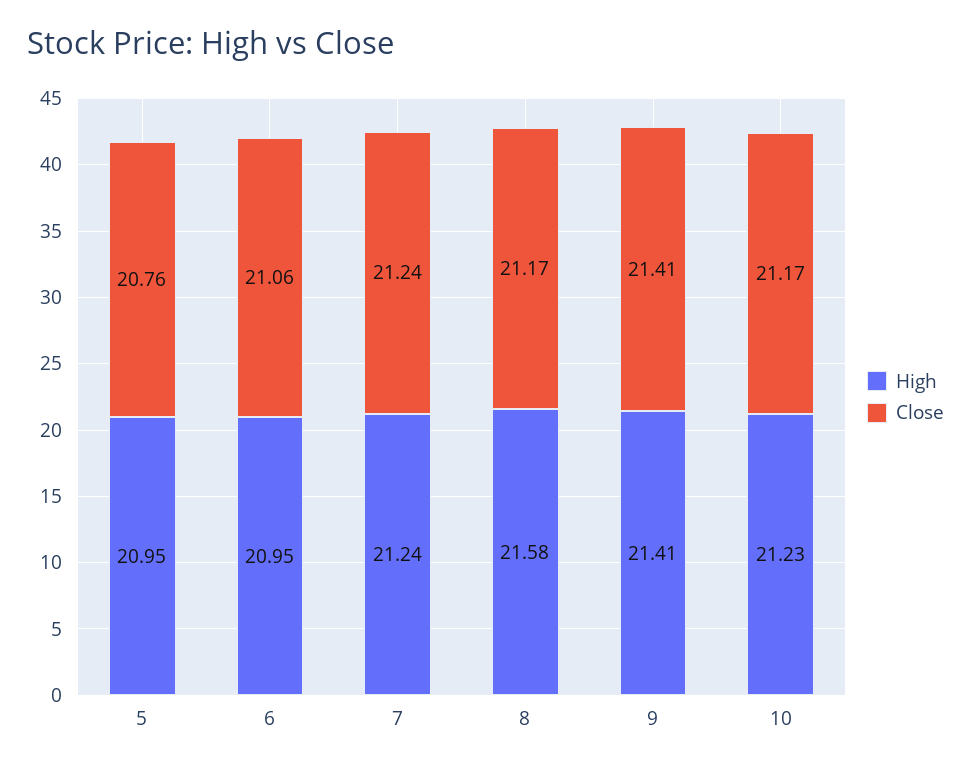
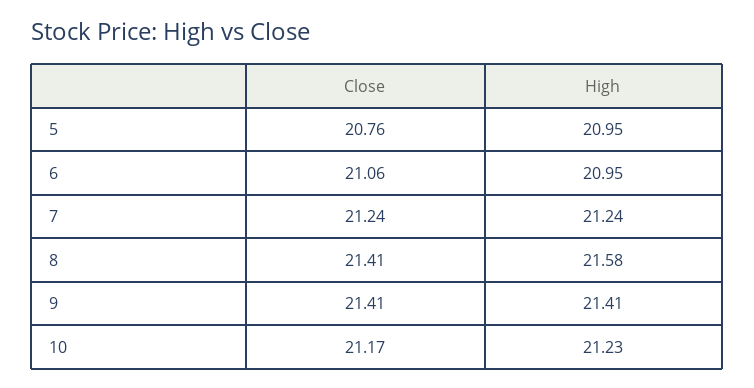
  {
    "High": {
      "5": 20.95,
      "6": 20.95,
      "7": 21.24,
      "8": 21.58,
      "9": 21.41,
      "10": 21.23
    },
    "Close": {
      "5": 20.76,
      "6": 21.06,
      "7": 21.24,
-     "8": 21.17,
+     "8": 21.41,
      "9": 21.41,
      "10": 21.17
    }
  }

